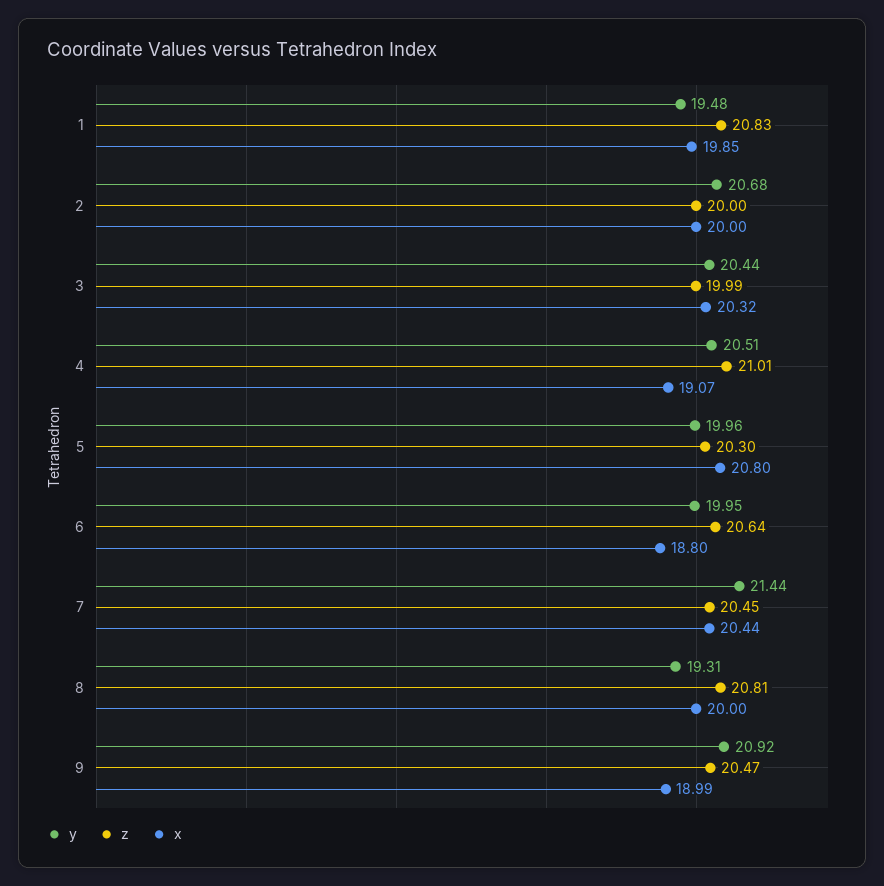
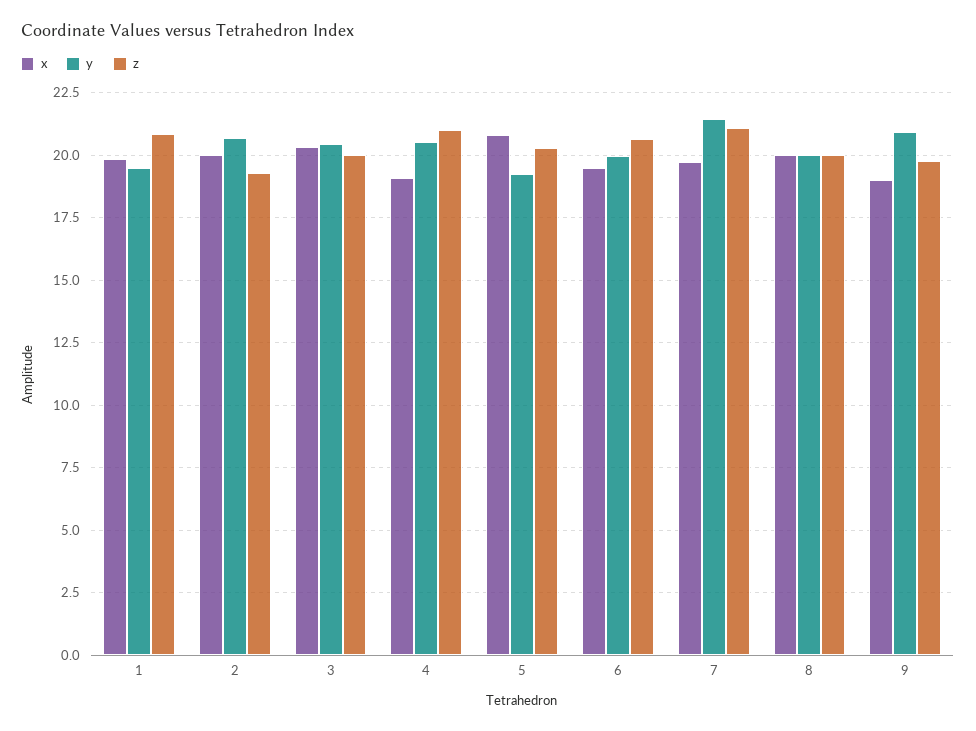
  {
    "y": {
      "1": 19.48,
      "2": 20.68,
      "3": 20.44,
      "4": 20.51,
-     "5": 19.96,
+     "5": 19.25,
      "6": 19.95,
      "7": 21.44,
-     "8": 19.31,
+     "8": 20,
      "9": 20.92
    },
    "z": {
      "1": 20.83,
-     "2": 20,
+     "2": 19.25,
      "3": 19.99,
      "4": 21.01,
      "5": 20.3,
      "6": 20.64,
-     "7": 20.45,
+     "7": 21,
-     "8": 20.81,
+     "8": 20,
-     "9": 20.47
+     "9": 19.75
    },
    "x": {
      "1": 19.85,
      "2": 20,
      "3": 20.32,
      "4": 19.07,
      "5": 20.8,
-     "6": 18.8,
+     "6": 19.5,
-     "7": 20.44,
+     "7": 19.75,
      "8": 20,
      "9": 18.99
    }
  }

